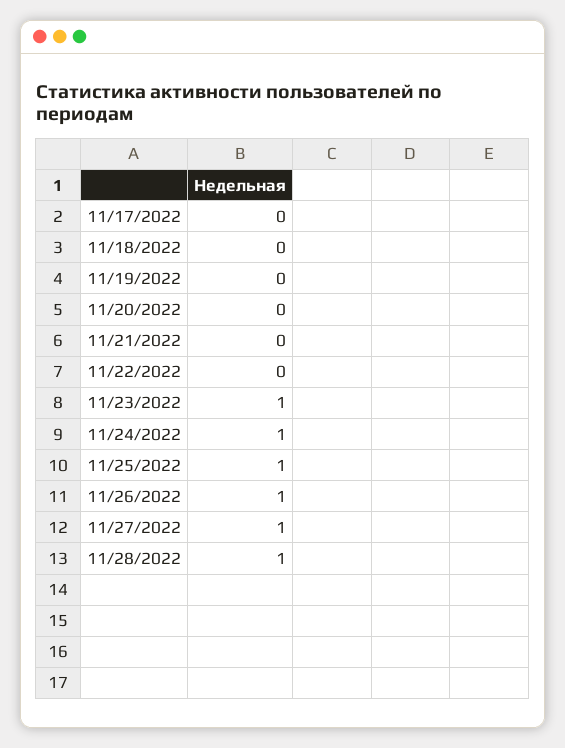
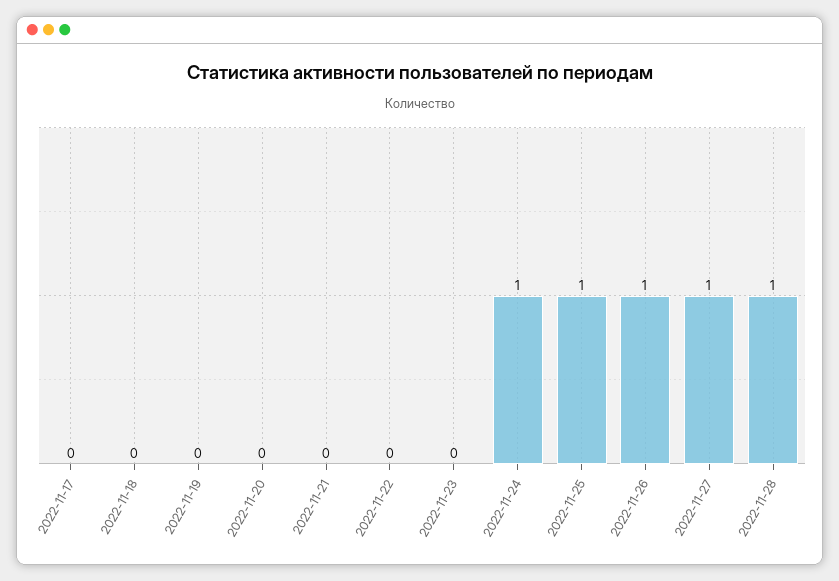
  {
    "11/17/2022": 0,
    "11/18/2022": 0,
    "11/19/2022": 0,
    "11/20/2022": 0,
    "11/21/2022": 0,
    "11/22/2022": 0,
-   "11/23/2022": 1,
+   "11/23/2022": 0,
    "11/24/2022": 1,
    "11/25/2022": 1,
    "11/26/2022": 1,
    "11/27/2022": 1,
    "11/28/2022": 1
  }

